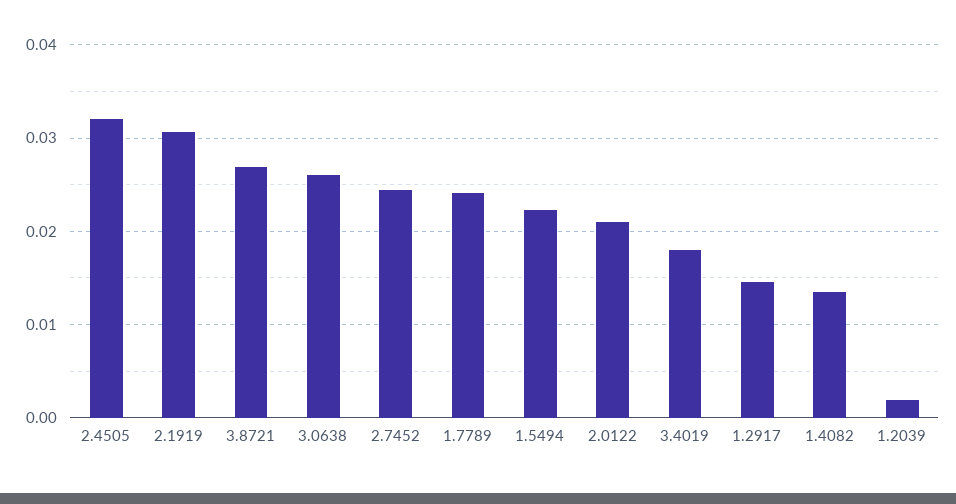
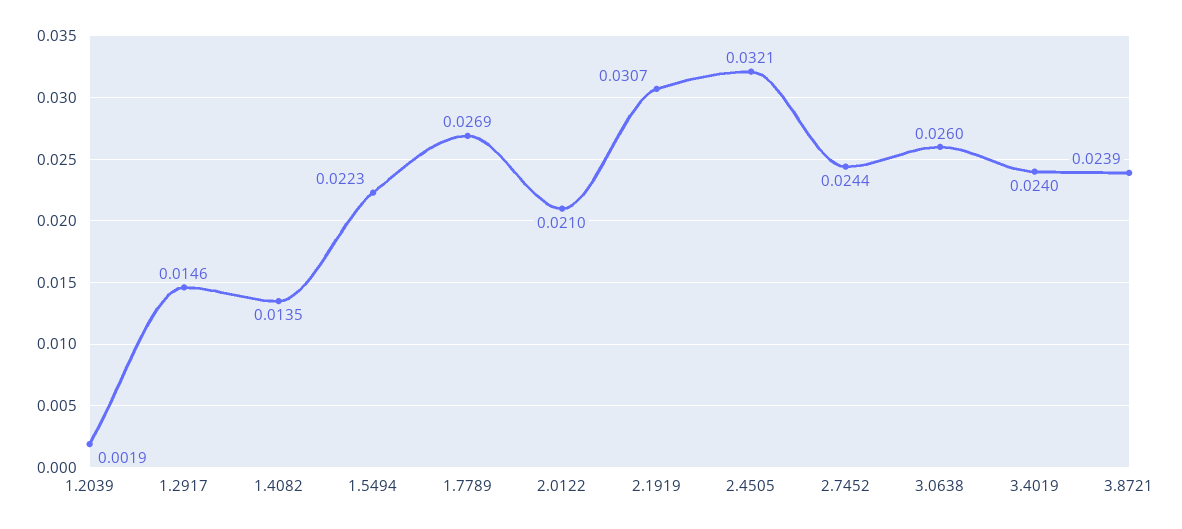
  {
    "2.4505": 0.0321,
    "2.1919": 0.0307,
-   "3.8721": 0.027,
+   "3.8721": 0.0239,
    "3.0638": 0.026,
    "2.7452": 0.0244,
-   "1.7789": 0.024,
+   "1.7789": 0.0269,
    "1.5494": 0.0223,
    "2.0122": 0.021,
-   "3.4019": 0.018,
+   "3.4019": 0.024,
    "1.2917": 0.0146,
    "1.4082": 0.0135,
    "1.2039": 0.0019
  }

